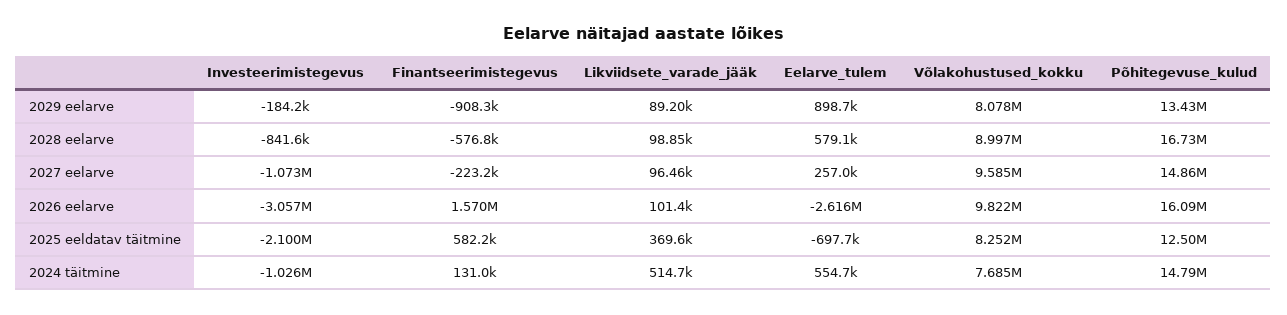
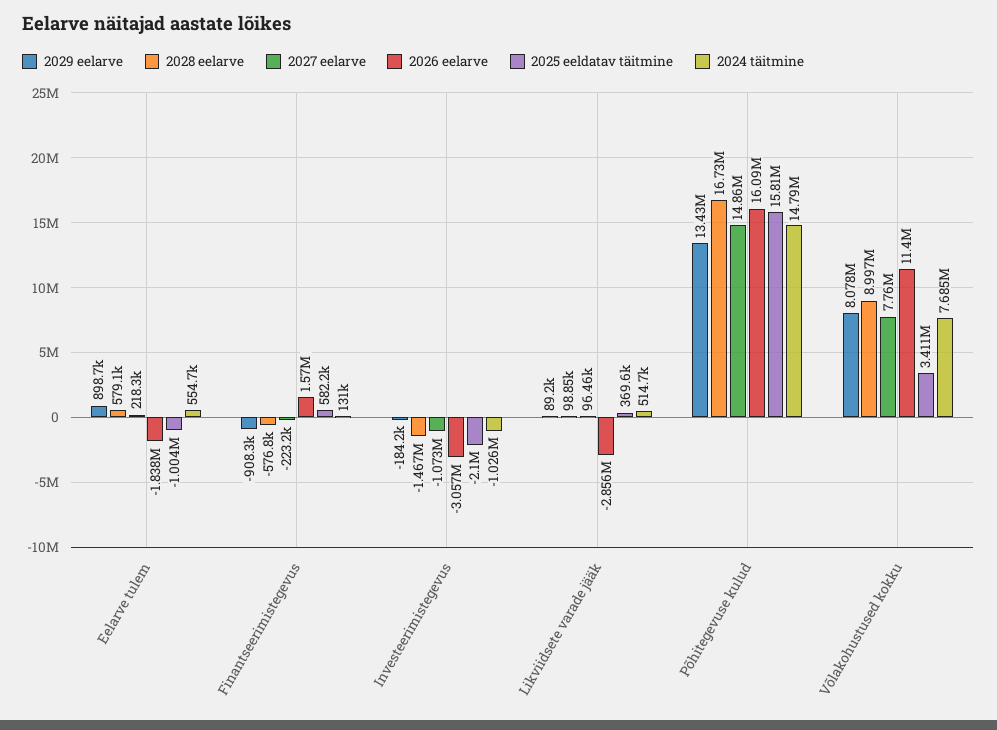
  {
    "2029 eelarve": {
      "Investeerimistegevus": -184200,
      "Finantseerimistegevus": -908300,
      "Likviidsete_varade_jääk": 89200,
      "Eelarve_tulem": 898700,
      "Võlakohustused_kokku": 8078000,
      "Põhitegevuse_kulud": 13430000
    },
    "2028 eelarve": {
-     "Investeerimistegevus": -841600,
+     "Investeerimistegevus": -1467000,
      "Finantseerimistegevus": -576800,
      "Likviidsete_varade_jääk": 98850,
      "Eelarve_tulem": 579100,
      "Võlakohustused_kokku": 8997000,
      "Põhitegevuse_kulud": 16730000
    },
    "2027 eelarve": {
      "Investeerimistegevus": -1073000,
      "Finantseerimistegevus": -223200,
      "Likviidsete_varade_jääk": 96460,
-     "Eelarve_tulem": 257000,
+     "Eelarve_tulem": 218300,
-     "Võlakohustused_kokku": 9585000,
+     "Võlakohustused_kokku": 7760000,
      "Põhitegevuse_kulud": 14860000
    },
    "2026 eelarve": {
      "Investeerimistegevus": -3057000,
      "Finantseerimistegevus": 1570000,
-     "Likviidsete_varade_jääk": 101400,
+     "Likviidsete_varade_jääk": -2856000,
-     "Eelarve_tulem": -2616000,
+     "Eelarve_tulem": -1838000,
-     "Võlakohustused_kokku": 9822000,
+     "Võlakohustused_kokku": 11400000,
      "Põhitegevuse_kulud": 16090000
    },
    "2025 eeldatav täitmine": {
      "Investeerimistegevus": -2100000,
      "Finantseerimistegevus": 582200,
      "Likviidsete_varade_jääk": 369600,
-     "Eelarve_tulem": -697700,
+     "Eelarve_tulem": -1004000,
-     "Võlakohustused_kokku": 8252000,
+     "Võlakohustused_kokku": 3411000,
-     "Põhitegevuse_kulud": 12500000
+     "Põhitegevuse_kulud": 15810000
    },
    "2024 täitmine": {
      "Investeerimistegevus": -1026000,
      "Finantseerimistegevus": 131000,
      "Likviidsete_varade_jääk": 514700,
      "Eelarve_tulem": 554700,
      "Võlakohustused_kokku": 7685000,
      "Põhitegevuse_kulud": 14790000
    }
  }

